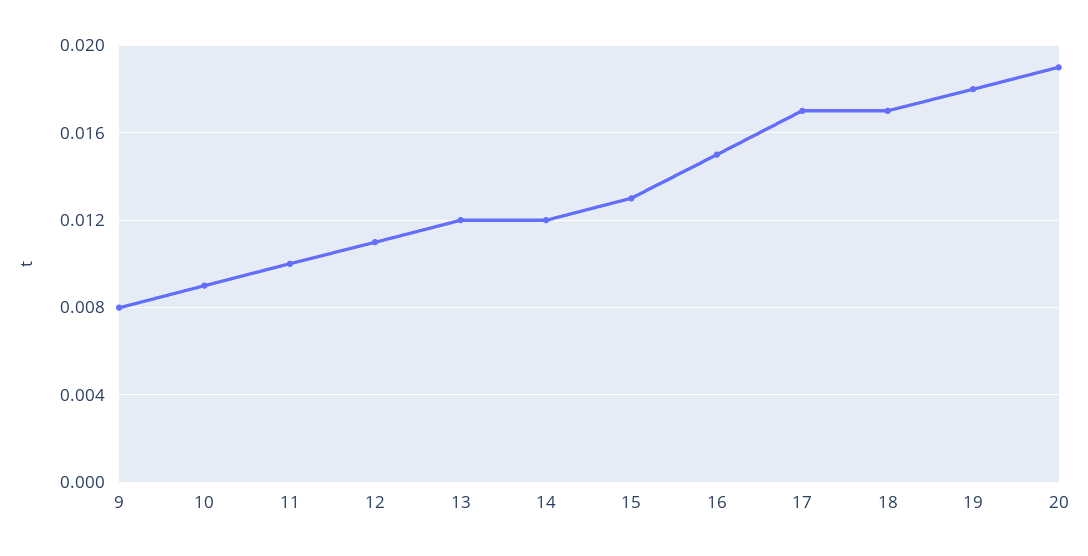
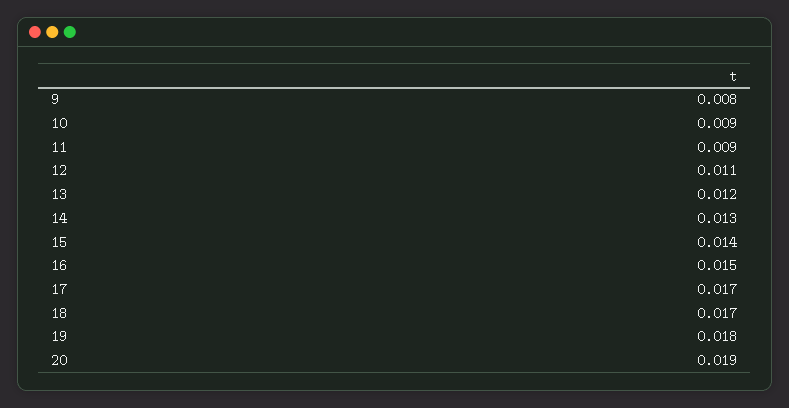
  {
    "9": 0.008,
    "10": 0.009,
-   "11": 0.01,
+   "11": 0.009,
    "12": 0.011,
    "13": 0.012,
-   "14": 0.012,
+   "14": 0.013,
-   "15": 0.013,
+   "15": 0.014,
    "16": 0.015,
    "17": 0.017,
    "18": 0.017,
    "19": 0.018,
    "20": 0.019
  }

